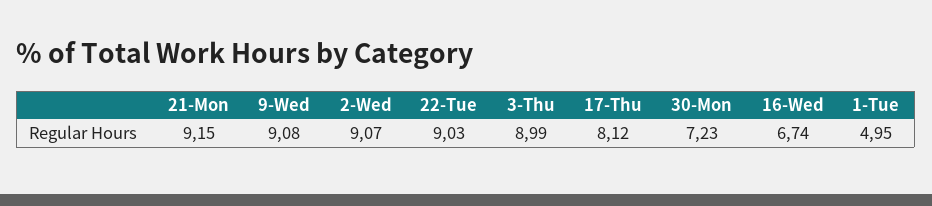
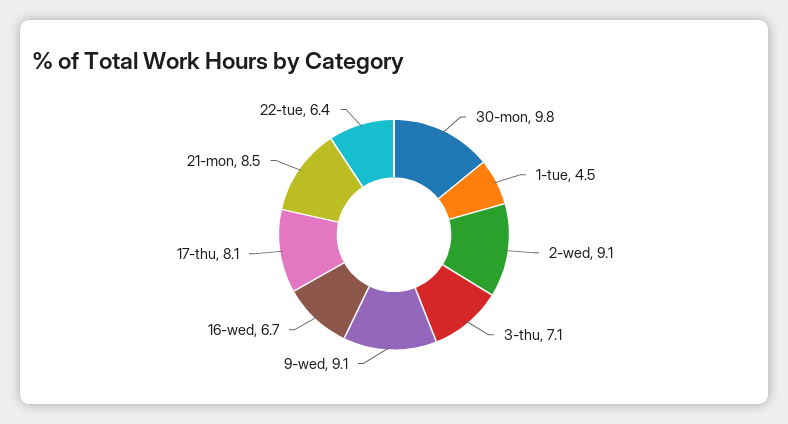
  {
-   "21-Mon": 9.15,
+   "21-Mon": 8.5,
    "9-Wed": 9.08,
    "2-Wed": 9.07,
-   "22-Tue": 9.03,
+   "22-Tue": 6.4,
-   "3-Thu": 8.99,
+   "3-Thu": 7.1,
    "17-Thu": 8.12,
-   "30-Mon": 7.23,
+   "30-Mon": 9.8,
    "16-Wed": 6.74,
-   "1-Tue": 4.95
+   "1-Tue": 4.5
  }

